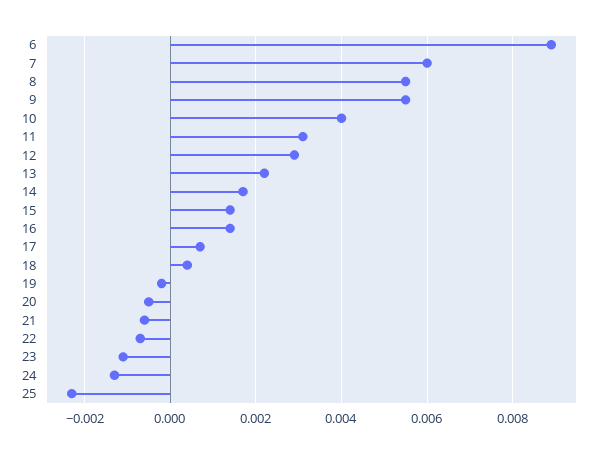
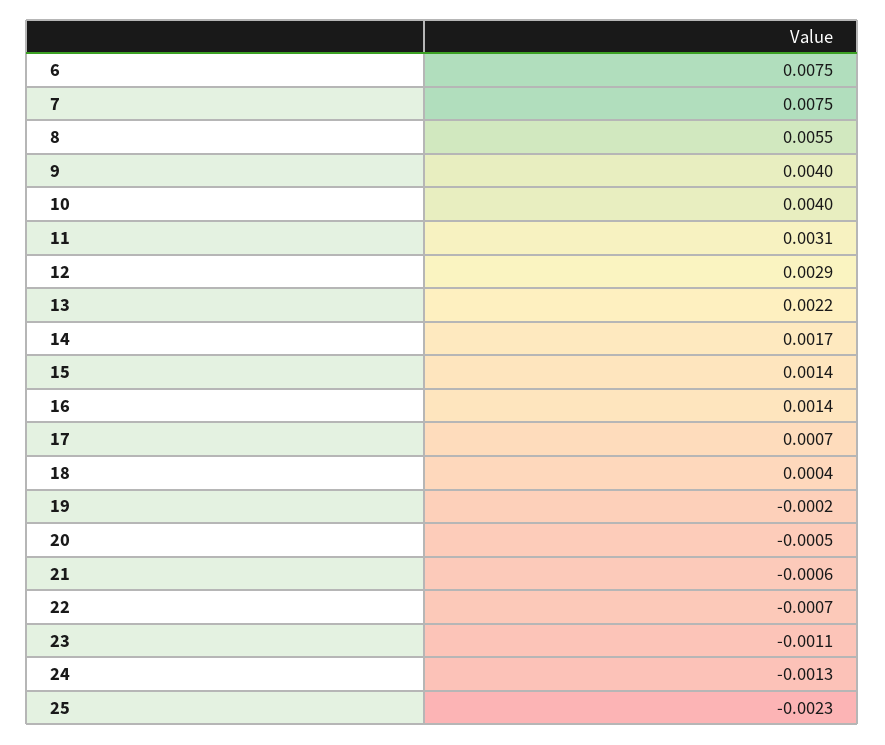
  {
-   "6": 0.009,
+   "6": 0.0075,
-   "7": 0.006,
+   "7": 0.0075,
    "8": 0.0055,
-   "9": 0.0055,
+   "9": 0.004,
    "10": 0.004,
    "11": 0.0031,
    "12": 0.0029,
    "13": 0.0022,
    "14": 0.0017,
    "15": 0.0014,
    "16": 0.0014,
    "17": 0.0007,
    "18": 0.0004,
    "19": -0.0002,
    "20": -0.0005,
    "21": -0.0006,
    "22": -0.0007,
    "23": -0.0011,
    "24": -0.0013,
    "25": -0.0023
  }

